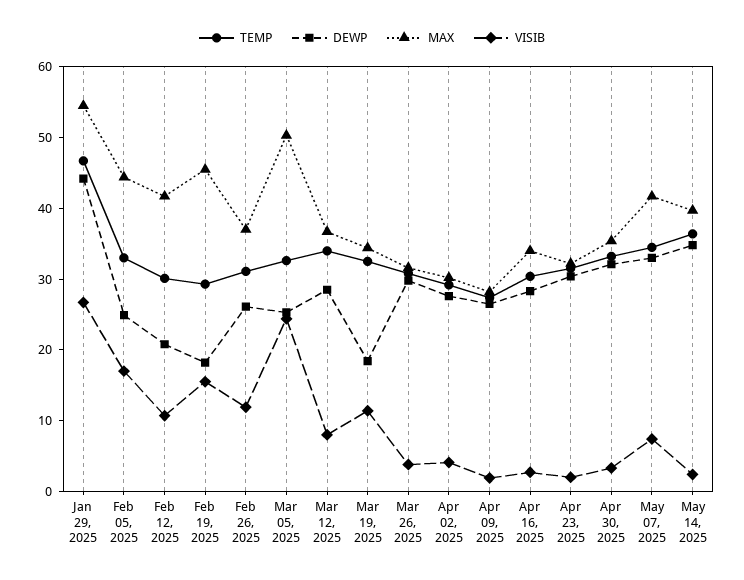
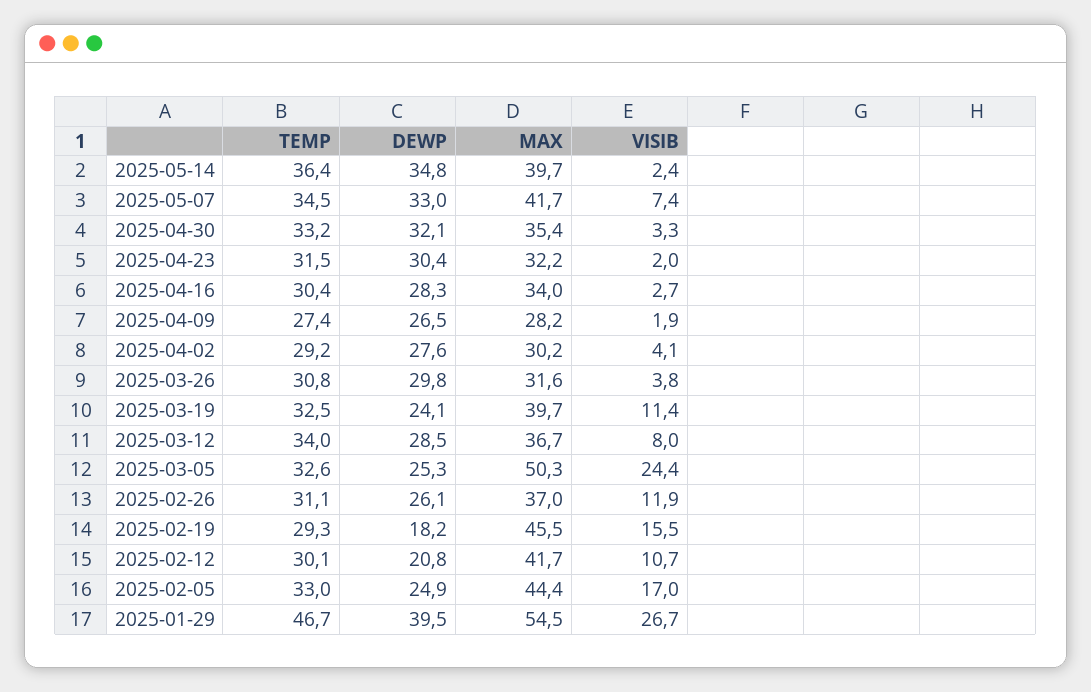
  {
    "TEMP": {
      "Jan 29, 2025": 46.7,
      "Feb 05, 2025": 33,
      "Feb 12, 2025": 30.1,
      "Feb 19, 2025": 29.3,
      "Feb 26, 2025": 31.1,
      "Mar 05, 2025": 32.6,
      "Mar 12, 2025": 34,
      "Mar 19, 2025": 32.5,
      "Mar 26, 2025": 30.8,
      "Apr 02, 2025": 29.2,
      "Apr 09, 2025": 27.4,
      "Apr 16, 2025": 30.4,
      "Apr 23, 2025": 31.5,
      "Apr 30, 2025": 33.2,
      "May 07, 2025": 34.5,
      "May 14, 2025": 36.4
    },
    "DEWP": {
-     "Jan 29, 2025": 44,
+     "Jan 29, 2025": 39.5,
      "Feb 05, 2025": 24.9,
      "Feb 12, 2025": 20.8,
      "Feb 19, 2025": 18.2,
      "Feb 26, 2025": 26.1,
      "Mar 05, 2025": 25.3,
      "Mar 12, 2025": 28.5,
-     "Mar 19, 2025": 18,
+     "Mar 19, 2025": 24.1,
      "Mar 26, 2025": 29.8,
      "Apr 02, 2025": 27.6,
      "Apr 09, 2025": 26.5,
      "Apr 16, 2025": 28.3,
      "Apr 23, 2025": 30.4,
      "Apr 30, 2025": 32.1,
      "May 07, 2025": 33,
      "May 14, 2025": 34.8
    },
    "MAX": {
      "Jan 29, 2025": 54.5,
      "Feb 05, 2025": 44.4,
      "Feb 12, 2025": 41.7,
      "Feb 19, 2025": 45.5,
      "Feb 26, 2025": 37,
      "Mar 05, 2025": 50.3,
      "Mar 12, 2025": 36.7,
-     "Mar 19, 2025": 34,
+     "Mar 19, 2025": 39.7,
      "Mar 26, 2025": 31.6,
      "Apr 02, 2025": 30.2,
      "Apr 09, 2025": 28.2,
      "Apr 16, 2025": 34,
      "Apr 23, 2025": 32.2,
      "Apr 30, 2025": 35.4,
      "May 07, 2025": 41.7,
      "May 14, 2025": 39.7
    },
    "VISIB": {
      "Jan 29, 2025": 26.7,
      "Feb 05, 2025": 17,
      "Feb 12, 2025": 10.7,
      "Feb 19, 2025": 15.5,
      "Feb 26, 2025": 11.9,
      "Mar 05, 2025": 24.4,
      "Mar 12, 2025": 8,
      "Mar 19, 2025": 11.4,
      "Mar 26, 2025": 3.8,
      "Apr 02, 2025": 4.1,
      "Apr 09, 2025": 1.9,
      "Apr 16, 2025": 2.7,
      "Apr 23, 2025": 2,
      "Apr 30, 2025": 3.3,
      "May 07, 2025": 7.4,
      "May 14, 2025": 2.4
    }
  }

